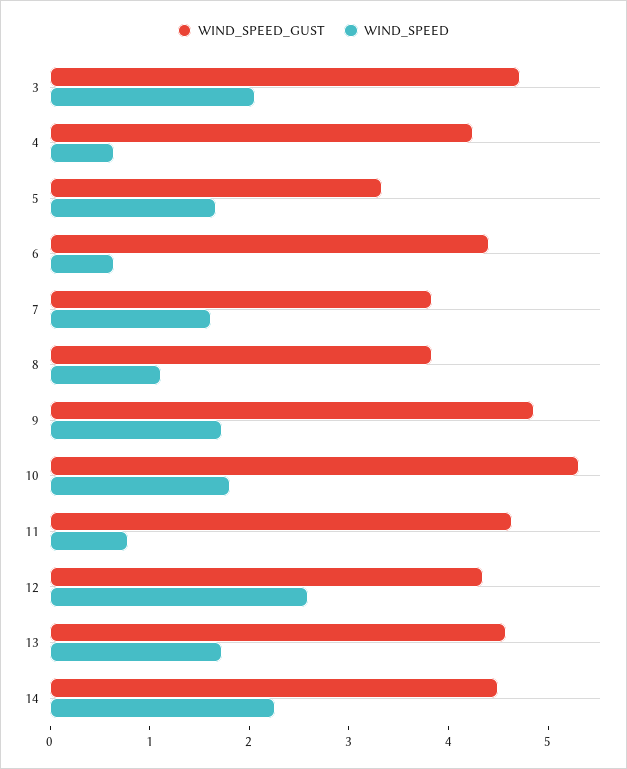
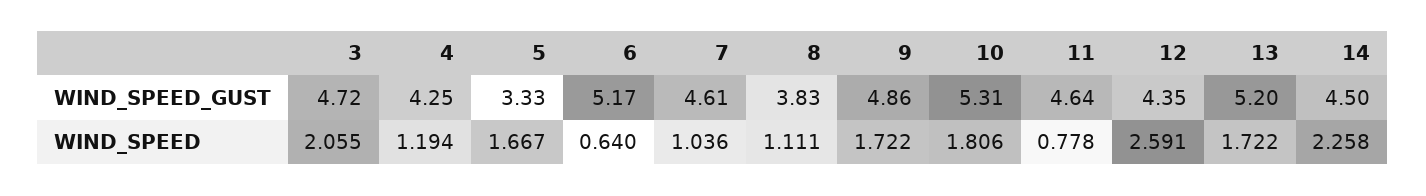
  {
    "WIND_SPEED_GUST": {
      "3": 4.72,
      "4": 4.25,
      "5": 3.33,
-     "6": 4.4,
+     "6": 5.17,
-     "7": 3.8,
+     "7": 4.61,
      "8": 3.83,
      "9": 4.86,
      "10": 5.31,
      "11": 4.64,
      "12": 4.35,
-     "13": 4.6,
+     "13": 5.2,
      "14": 4.5
    },
    "WIND_SPEED": {
      "3": 2.055,
-     "4": 0.6,
+     "4": 1.194,
      "5": 1.667,
      "6": 0.64,
-     "7": 1.6,
+     "7": 1.036,
      "8": 1.111,
      "9": 1.722,
      "10": 1.806,
      "11": 0.778,
      "12": 2.591,
      "13": 1.722,
      "14": 2.258
    }
  }

